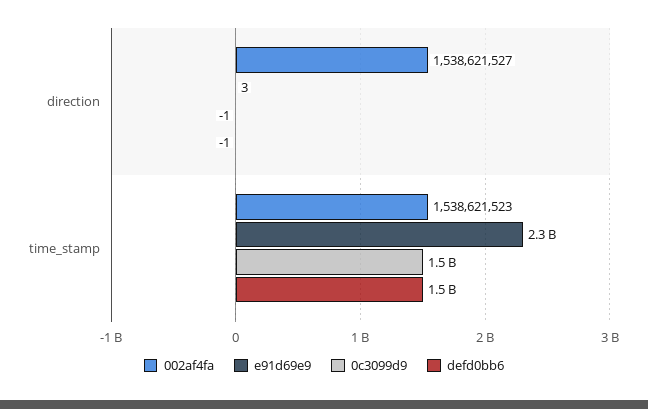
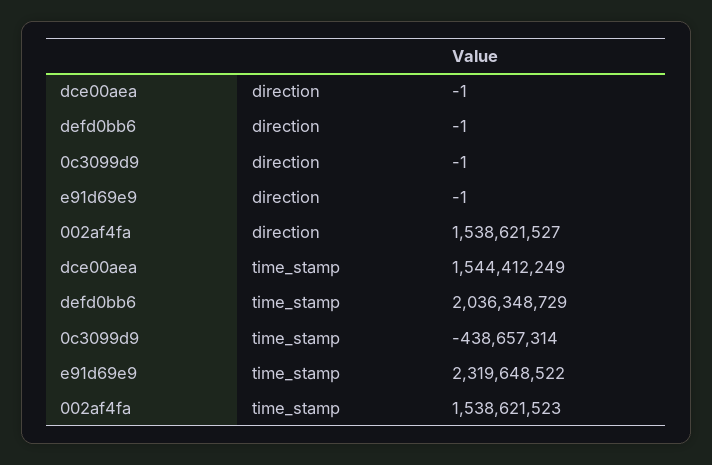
  {
    "002af4fa": {
      "direction": 1538621527,
      "time_stamp": 1538621523
    },
    "e91d69e9": {
-     "direction": 3,
+     "direction": -1,
      "time_stamp": 2319648522
    },
    "0c3099d9": {
      "direction": -1,
-     "time_stamp": 1500000000
+     "time_stamp": -438657314
    },
    "defd0bb6": {
      "direction": -1,
-     "time_stamp": 1500000000
+     "time_stamp": 2036348729
-   }
+   },
+   "dce00aea": {
+     "direction": -1,
+     "time_stamp": 1544412249
+   }
  }

